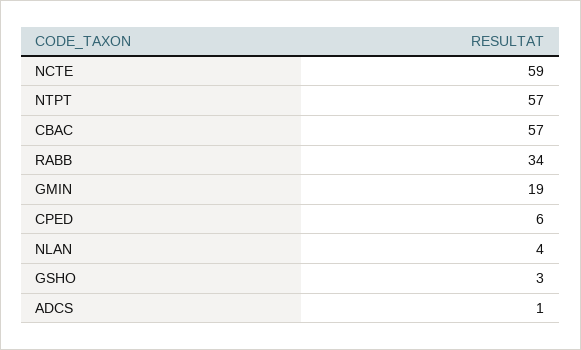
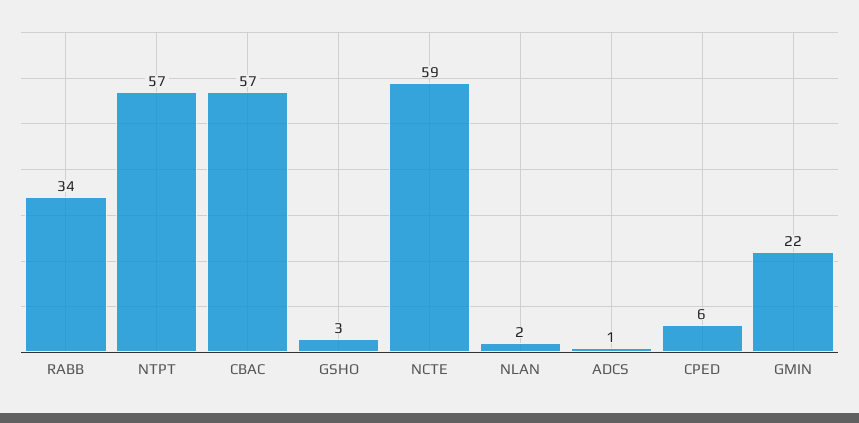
  {
    "NCTE": 59,
    "NTPT": 57,
    "CBAC": 57,
    "RABB": 34,
-   "GMIN": 19,
+   "GMIN": 22,
    "CPED": 6,
-   "NLAN": 4,
+   "NLAN": 2,
    "GSHO": 3,
    "ADCS": 1
  }

